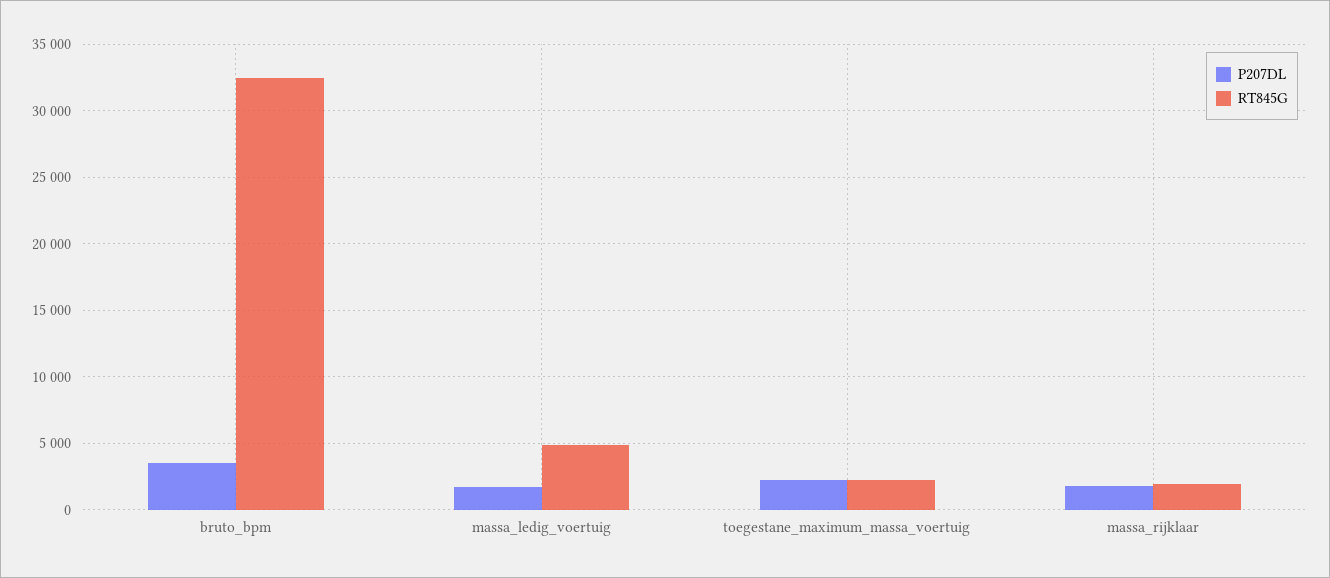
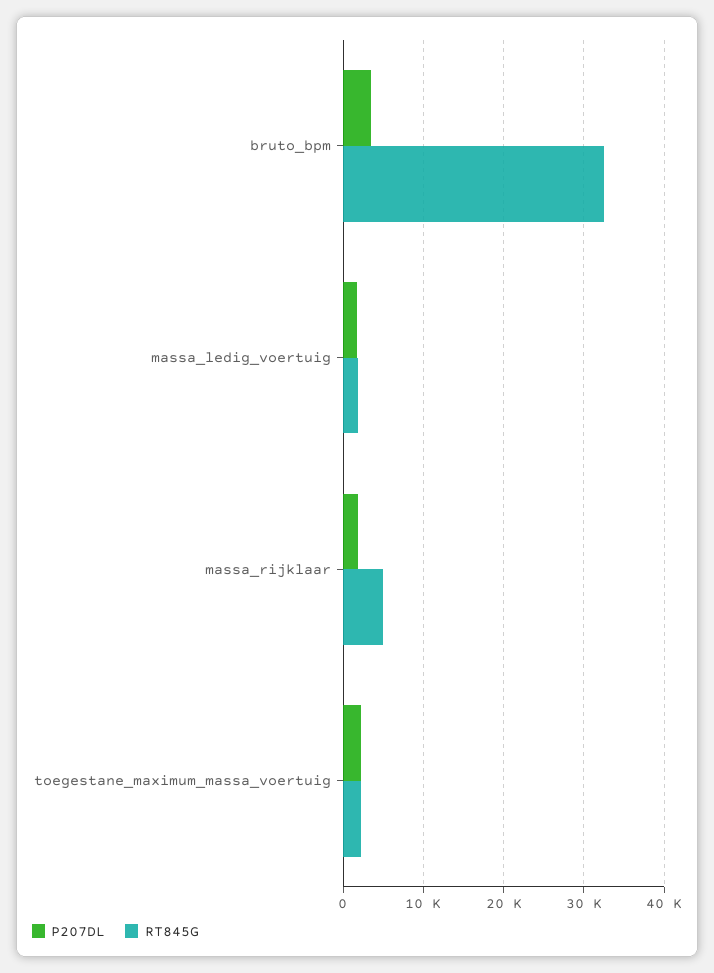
  {
    "P207DL": {
      "bruto_bpm": 3500,
      "massa_ledig_voertuig": 1500,
      "toegestane_maximum_massa_voertuig": 2500,
      "massa_rijklaar": 2000
    },
    "RT845G": {
      "bruto_bpm": 32500,
-     "massa_ledig_voertuig": 5000,
+     "massa_ledig_voertuig": 2000,
      "toegestane_maximum_massa_voertuig": 2500,
-     "massa_rijklaar": 2000
+     "massa_rijklaar": 5000
    }
  }

